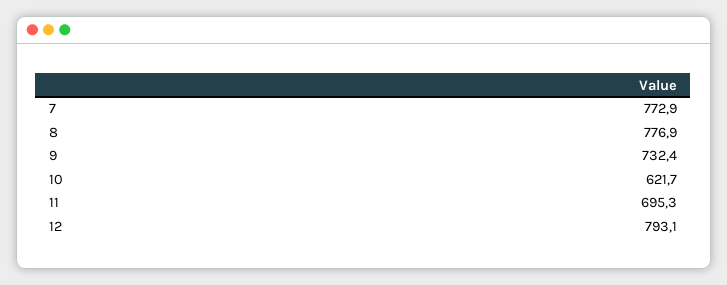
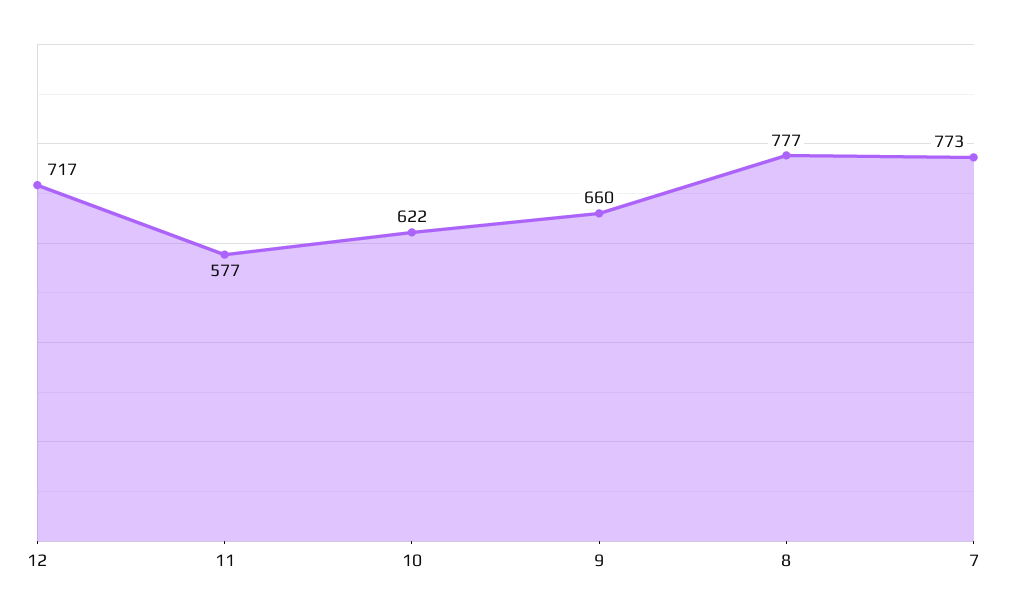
  {
    "7": 772.9,
    "8": 776.9,
-   "9": 732.4,
+   "9": 660,
    "10": 621.7,
-   "11": 695.3,
+   "11": 577,
-   "12": 793.1
+   "12": 717
  }

